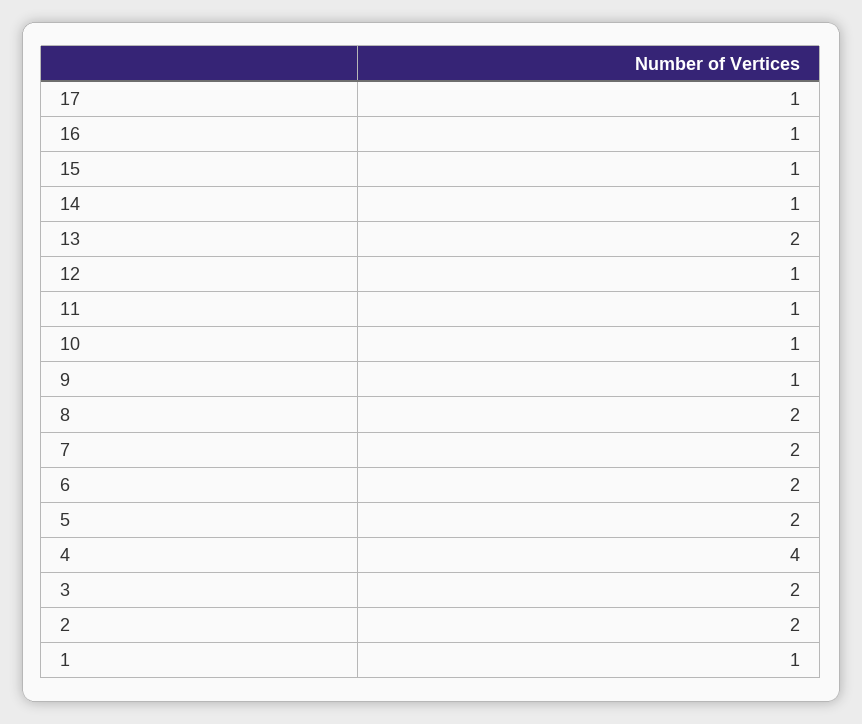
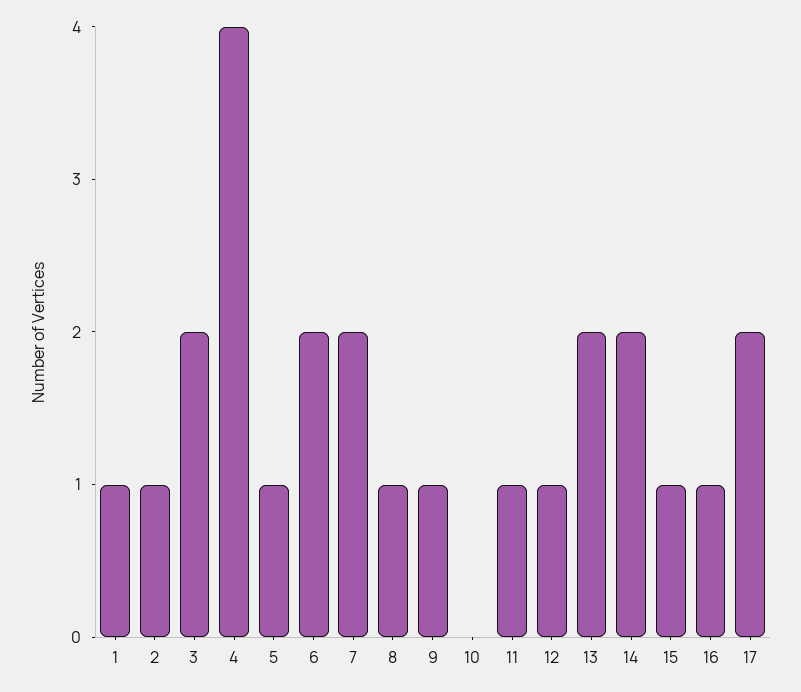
  {
-   "17": 1,
+   "17": 2,
    "16": 1,
    "15": 1,
-   "14": 1,
+   "14": 2,
    "13": 2,
    "12": 1,
    "11": 1,
-   "10": 1,
+   "10": 0,
    "9": 1,
-   "8": 2,
+   "8": 1,
    "7": 2,
    "6": 2,
-   "5": 2,
+   "5": 1,
    "4": 4,
    "3": 2,
-   "2": 2,
+   "2": 1,
    "1": 1
  }

